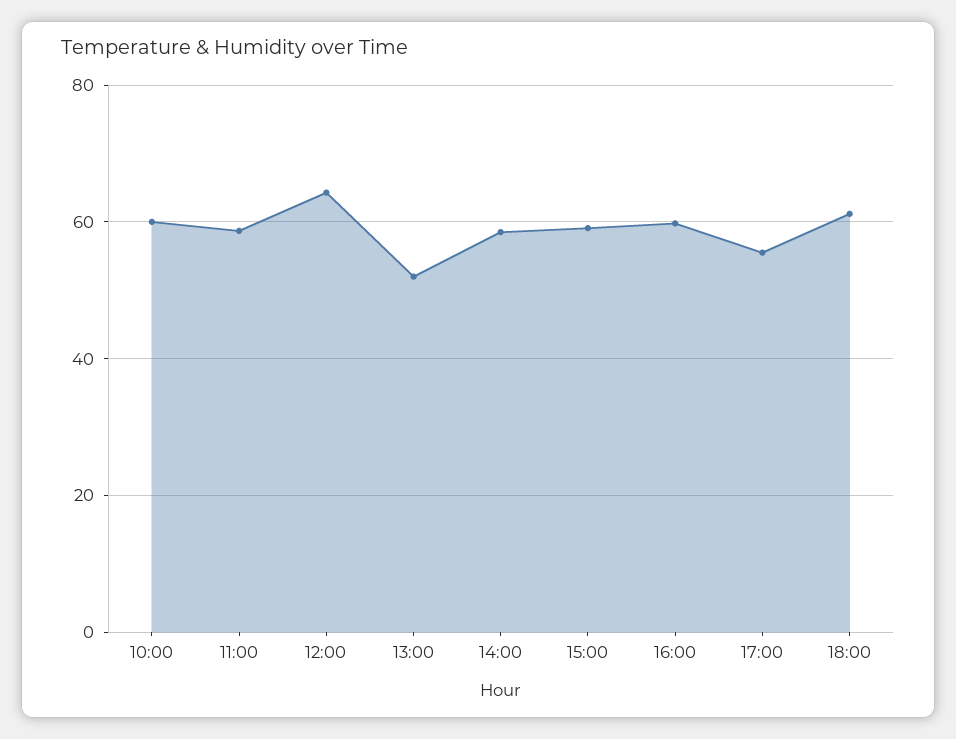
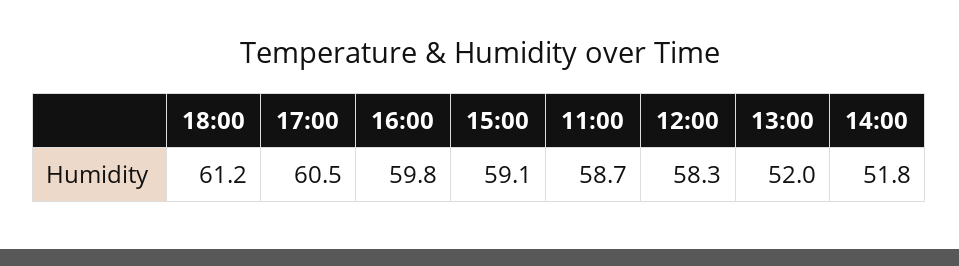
  {
-   "10:00": 60,
    "11:00": 58.7,
-   "12:00": 64,
+   "12:00": 58.3,
    "13:00": 52,
-   "14:00": 58,
+   "14:00": 51.8,
    "15:00": 59.1,
    "16:00": 59.8,
-   "17:00": 56,
+   "17:00": 60.5,
    "18:00": 61.2
  }

